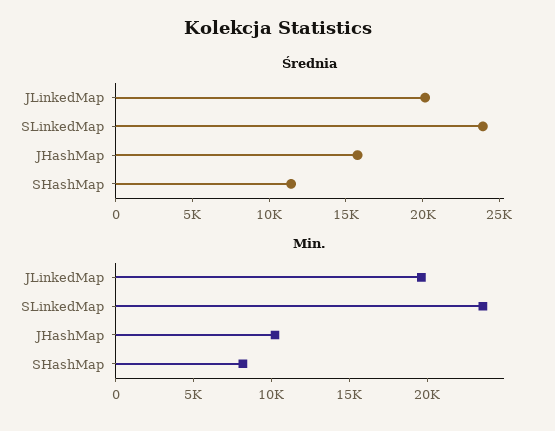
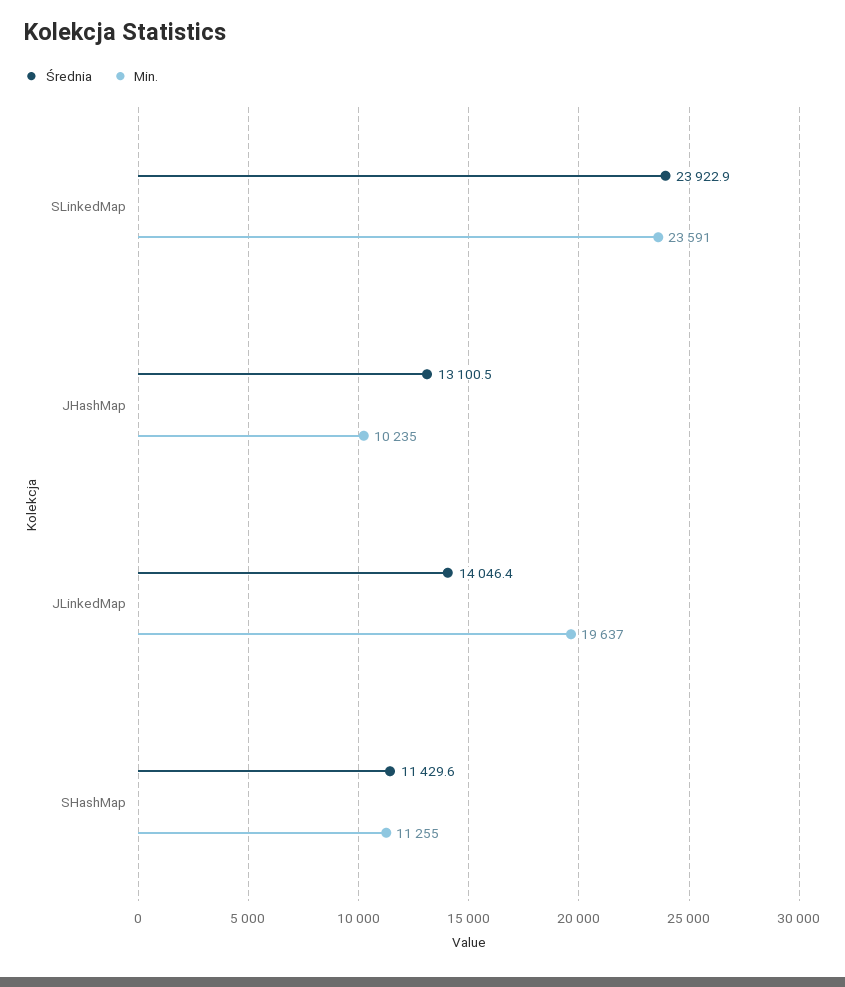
  {
    "Średnia": {
-     "JLinkedMap": 20000,
+     "JLinkedMap": 14046.4,
      "SLinkedMap": 23922.9,
-     "JHashMap": 16000,
+     "JHashMap": 13100.5,
      "SHashMap": 11429.6
    },
    "Min.": {
      "JLinkedMap": 19637,
      "SLinkedMap": 23591,
      "JHashMap": 10235,
-     "SHashMap": 8000
+     "SHashMap": 11255
    }
  }

